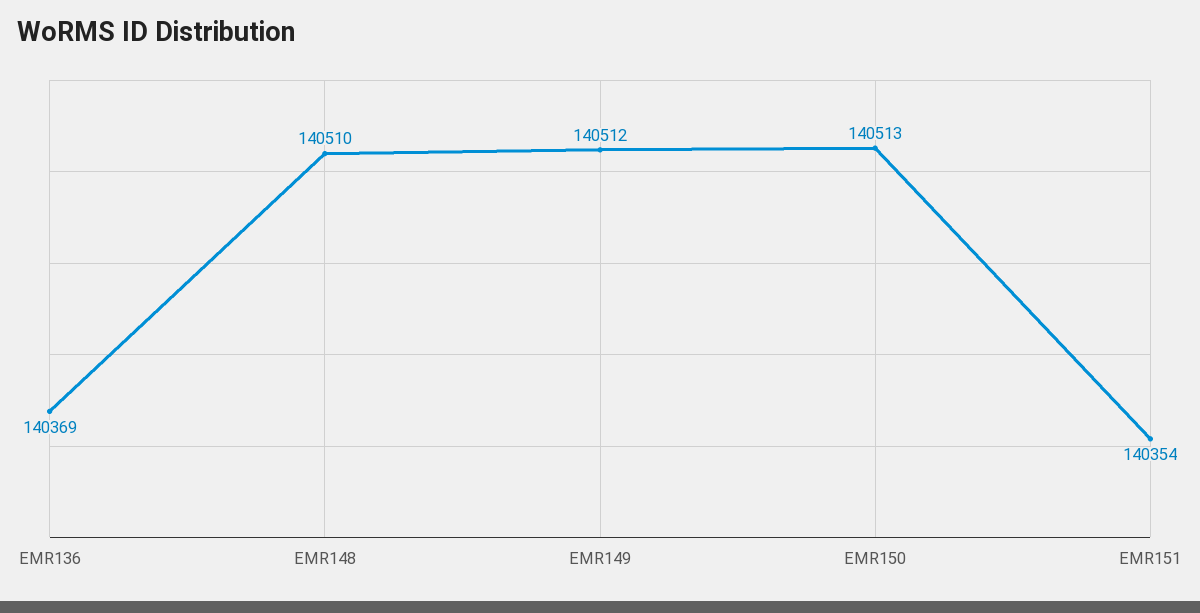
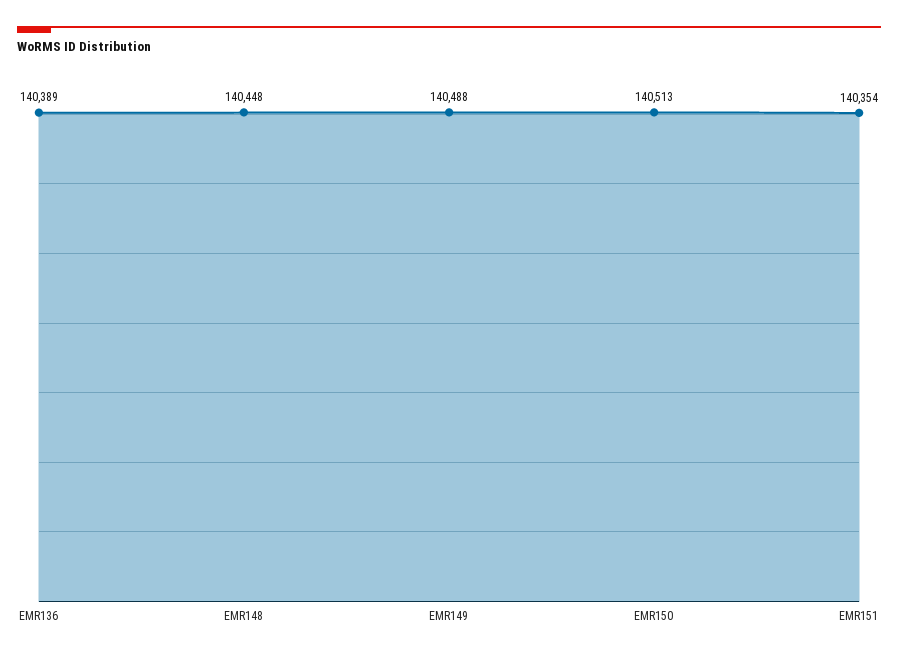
  {
-   "EMR136": 140369,
+   "EMR136": 140389,
-   "EMR148": 140510,
+   "EMR148": 140448,
-   "EMR149": 140512,
+   "EMR149": 140488,
    "EMR150": 140513,
    "EMR151": 140354
  }

